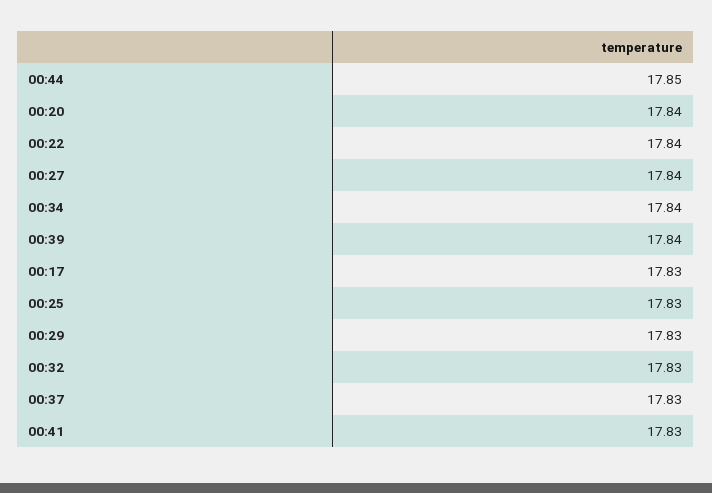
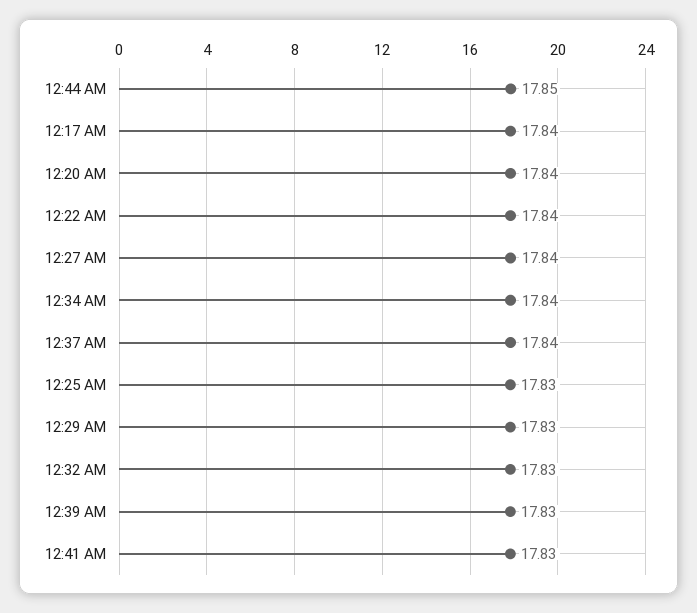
  {
    "00:44": 17.85,
    "00:20": 17.84,
    "00:22": 17.84,
    "00:27": 17.84,
    "00:34": 17.84,
-   "00:39": 17.84,
+   "00:39": 17.83,
-   "00:17": 17.83,
+   "00:17": 17.84,
    "00:25": 17.83,
    "00:29": 17.83,
    "00:32": 17.83,
-   "00:37": 17.83,
+   "00:37": 17.84,
    "00:41": 17.83
  }

